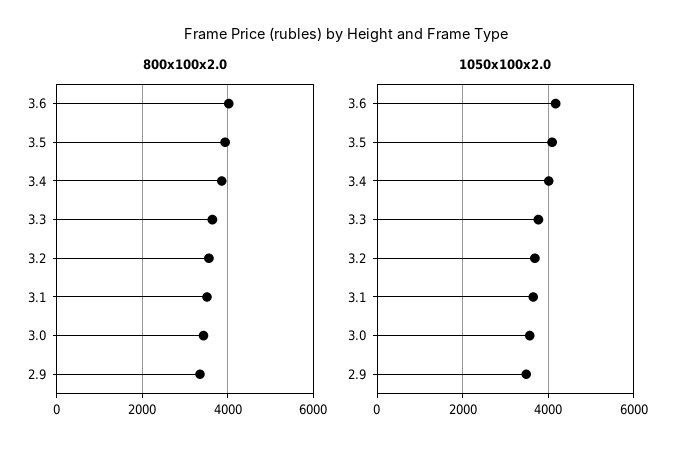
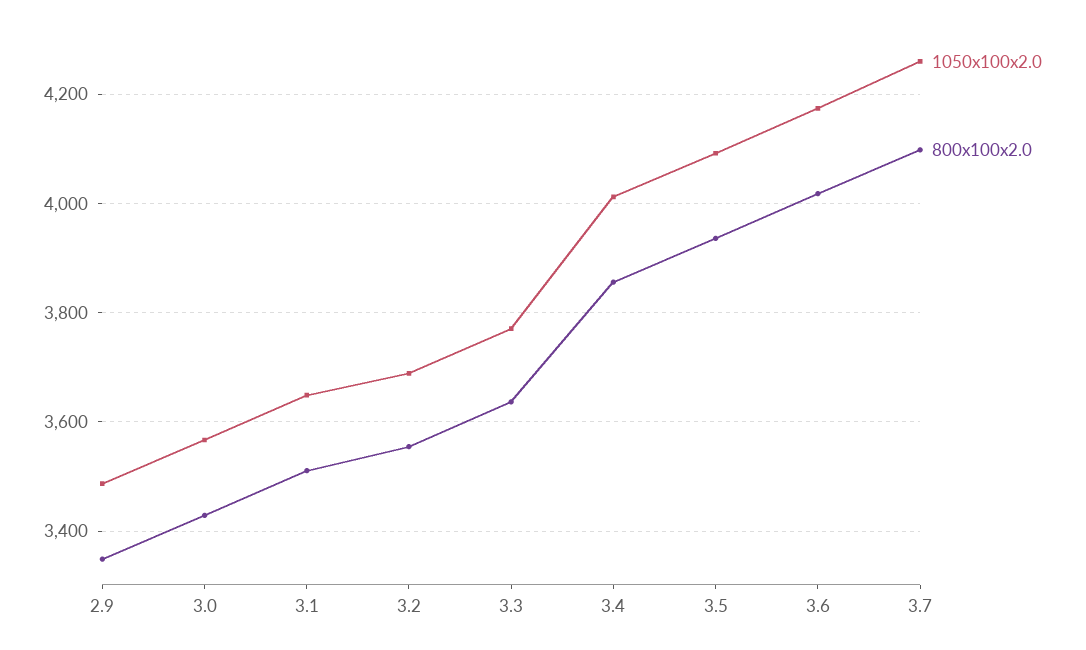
  {
    "800x100x2.0": {
      "3.6": 4020,
      "3.5": 3940,
      "3.4": 3860,
      "3.3": 3640,
      "3.2": 3560,
      "3.1": 3520,
      "3.0": 3420,
-     "2.9": 3340
+     "2.9": 3340,
+     "3.7": 4100
    },
    "1050x100x2.0": {
      "3.6": 4180,
      "3.5": 4100,
      "3.4": 4020,
      "3.3": 3780,
      "3.2": 3680,
      "3.1": 3640,
      "3.0": 3560,
-     "2.9": 3480
+     "2.9": 3480,
+     "3.7": 4260
    }
  }

